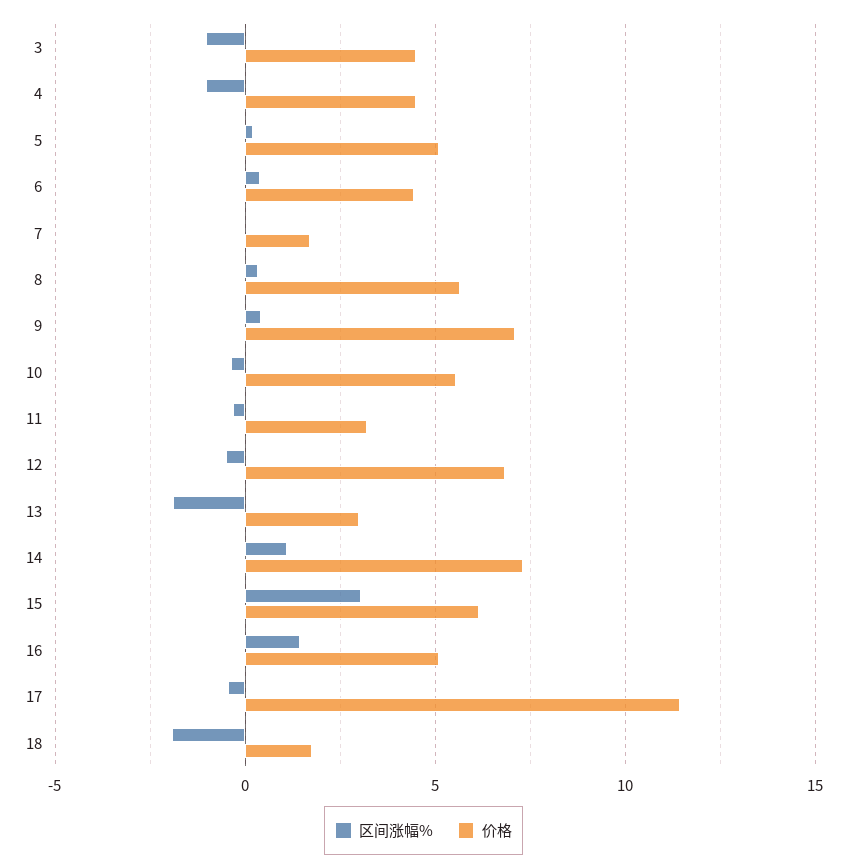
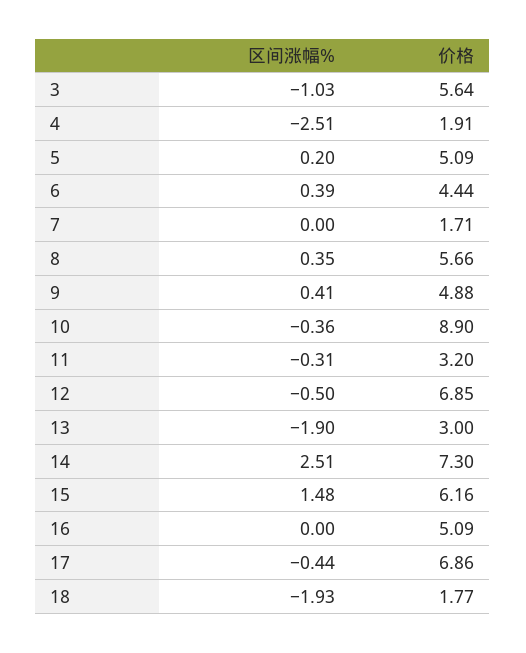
  {
    "区间涨幅%": {
      "3": -1.03,
-     "4": -1,
+     "4": -2.51,
      "5": 0.2,
      "6": 0.39,
      "7": 0,
      "8": 0.35,
      "9": 0.41,
      "10": -0.36,
      "11": -0.31,
      "12": -0.5,
      "13": -1.9,
-     "14": 1,
+     "14": 2.51,
-     "15": 3,
+     "15": 1.48,
-     "16": 1.5,
+     "16": 0,
      "17": -0.44,
      "18": -1.93
    },
    "价格": {
-     "3": 4.5,
+     "3": 5.64,
-     "4": 4.5,
+     "4": 1.91,
      "5": 5.09,
      "6": 4.44,
      "7": 1.71,
      "8": 5.66,
-     "9": 7,
+     "9": 4.88,
-     "10": 5.5,
+     "10": 8.9,
      "11": 3.2,
      "12": 6.85,
      "13": 3,
      "14": 7.3,
      "15": 6.16,
      "16": 5.09,
-     "17": 11.5,
+     "17": 6.86,
      "18": 1.77
    }
  }

